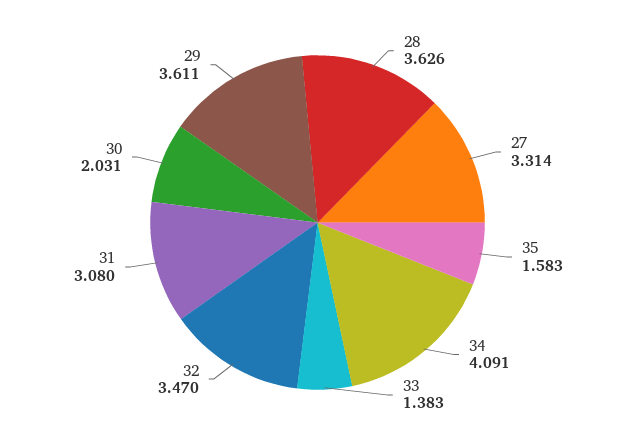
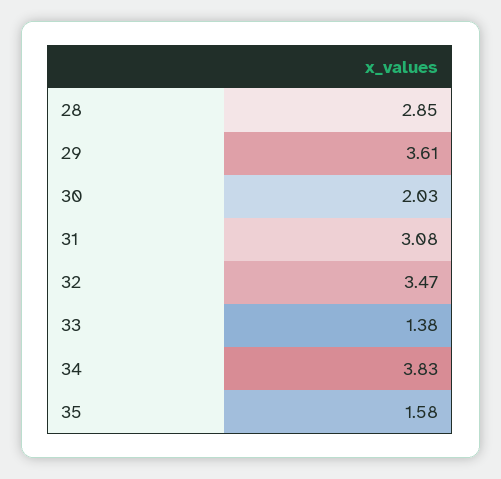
  {
-   "28": 3.626,
+   "28": 2.85,
-   "27": 3.314,
    "35": 1.583,
-   "34": 4.091,
+   "34": 3.83,
    "33": 1.383,
    "32": 3.47,
    "31": 3.08,
    "30": 2.031,
    "29": 3.611
  }

